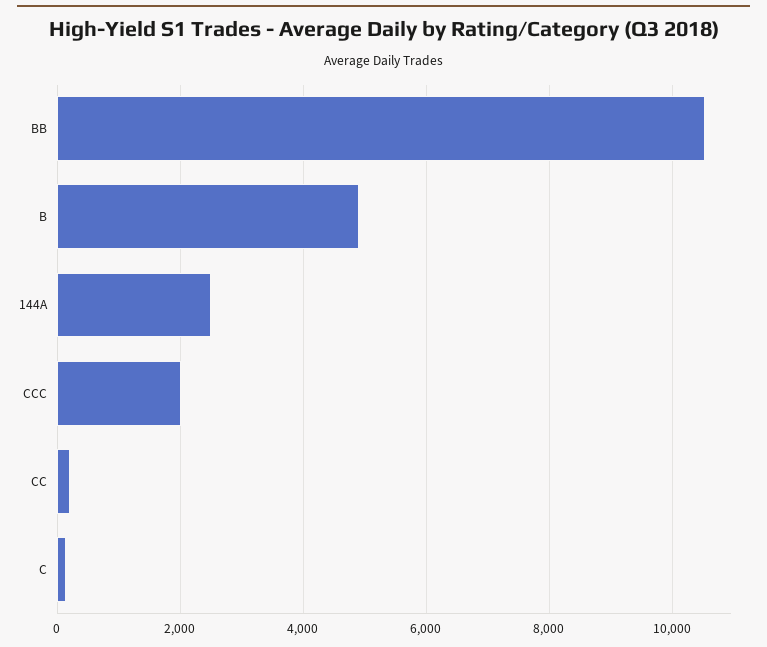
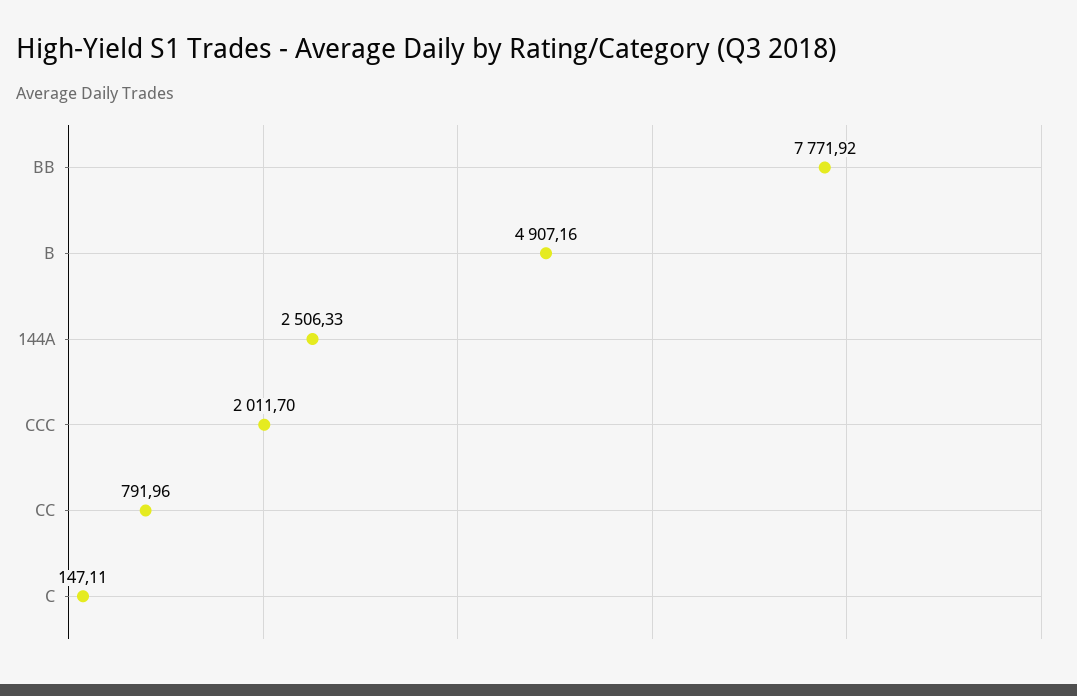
  {
-   "BB": 10600,
+   "BB": 7771.92,
    "B": 4907.16,
    "144A": 2506.33,
    "CCC": 2011.7,
-   "CC": 200,
+   "CC": 791.96,
    "C": 147.11
  }

